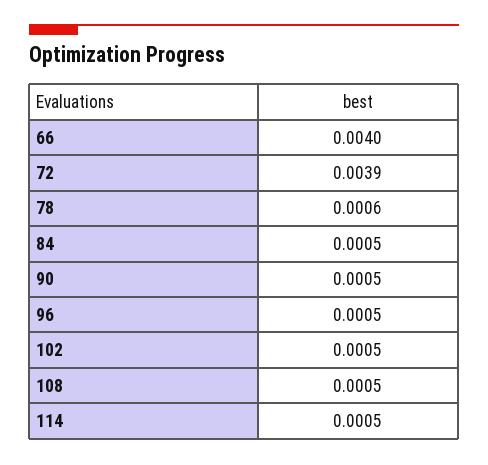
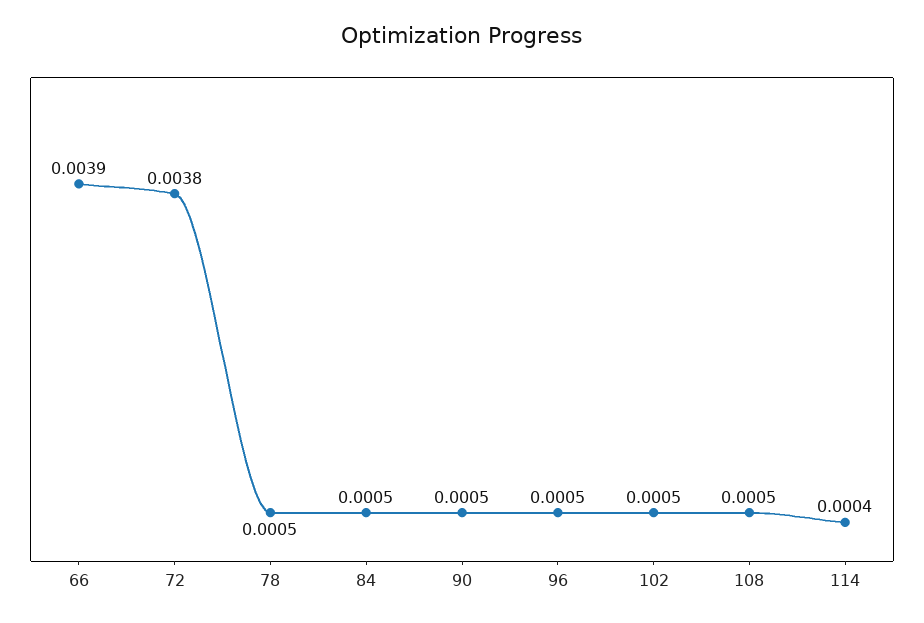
  {
-   "66": 0.004,
+   "66": 0.0039,
-   "72": 0.0039,
+   "72": 0.0038,
-   "78": 0.0006,
+   "78": 0.0005,
    "84": 0.0005,
    "90": 0.0005,
    "96": 0.0005,
    "102": 0.0005,
    "108": 0.0005,
-   "114": 0.0005
+   "114": 0.0004
  }

